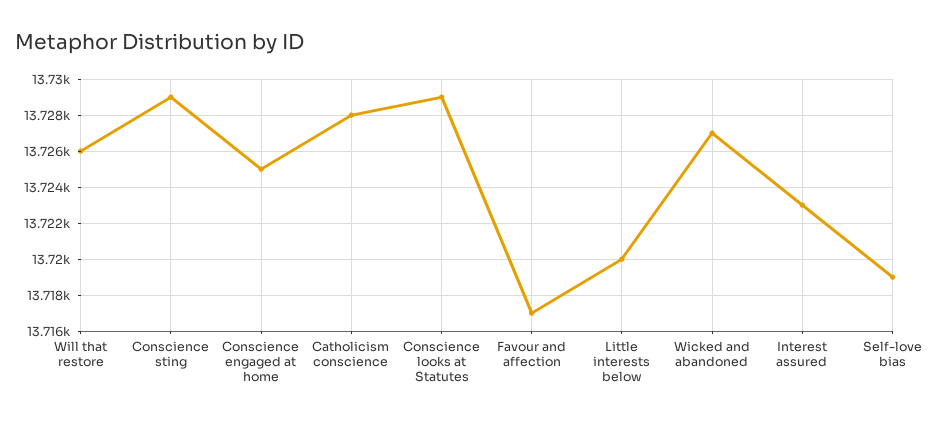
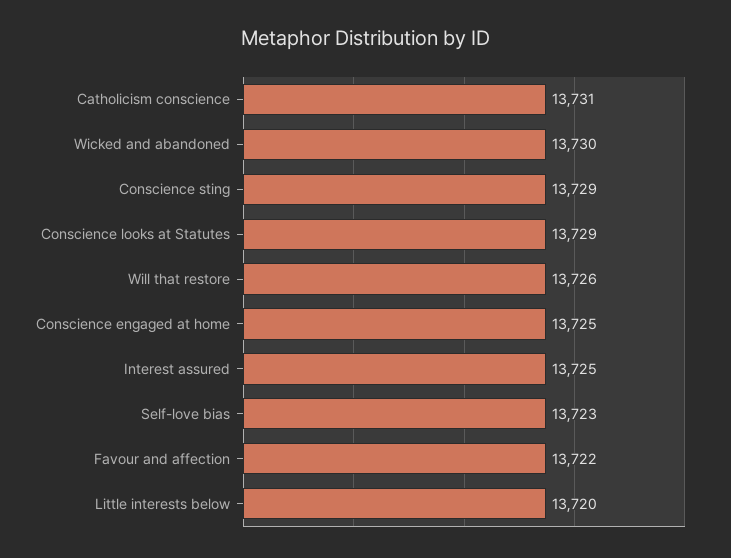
  {
    "Will that restore": 13726,
    "Conscience sting": 13729,
    "Conscience engaged at home": 13725,
-   "Catholicism conscience": 13728,
+   "Catholicism conscience": 13731,
    "Conscience looks at Statutes": 13729,
-   "Favour and affection": 13717,
+   "Favour and affection": 13722,
    "Little interests below": 13720,
-   "Wicked and abandoned": 13727,
+   "Wicked and abandoned": 13730,
-   "Interest assured": 13723,
+   "Interest assured": 13725,
-   "Self-love bias": 13719
+   "Self-love bias": 13723
  }

